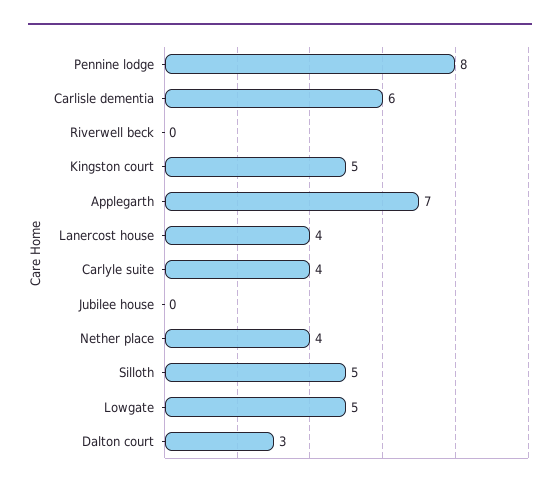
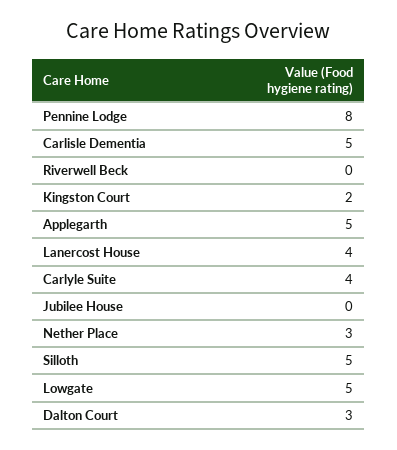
  {
    "Pennine lodge": 8,
-   "Carlisle dementia": 6,
+   "Carlisle dementia": 5,
    "Riverwell beck": 0,
-   "Kingston court": 5,
+   "Kingston court": 2,
-   "Applegarth": 7,
+   "Applegarth": 5,
    "Lanercost house": 4,
    "Carlyle suite": 4,
    "Jubilee house": 0,
-   "Nether place": 4,
+   "Nether place": 3,
    "Silloth": 5,
    "Lowgate": 5,
    "Dalton court": 3
  }

